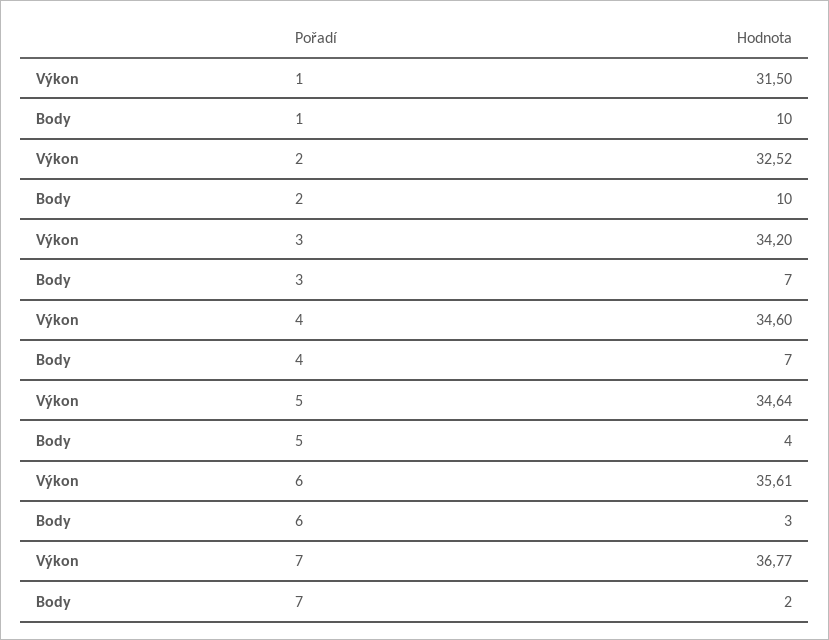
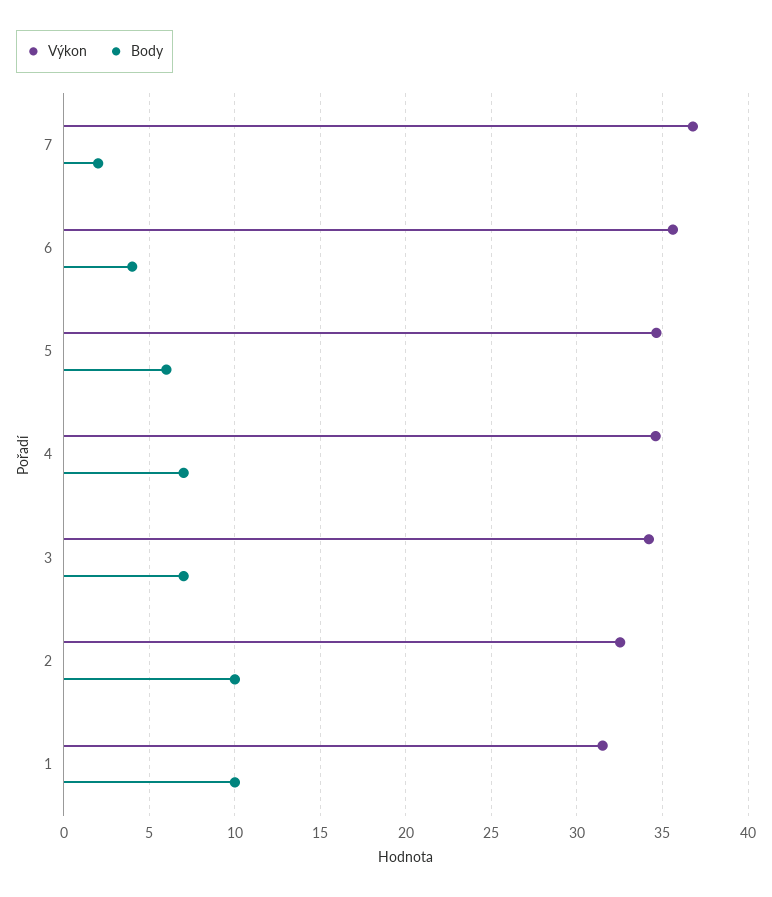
  {
    "Výkon": {
      "1": 31.5,
      "2": 32.52,
      "3": 34.2,
      "4": 34.6,
      "5": 34.64,
      "6": 35.61,
      "7": 36.77
    },
    "Body": {
      "1": 10,
      "2": 10,
      "3": 7,
      "4": 7,
-     "5": 4,
+     "5": 6,
-     "6": 3,
+     "6": 4,
      "7": 2
    }
  }

